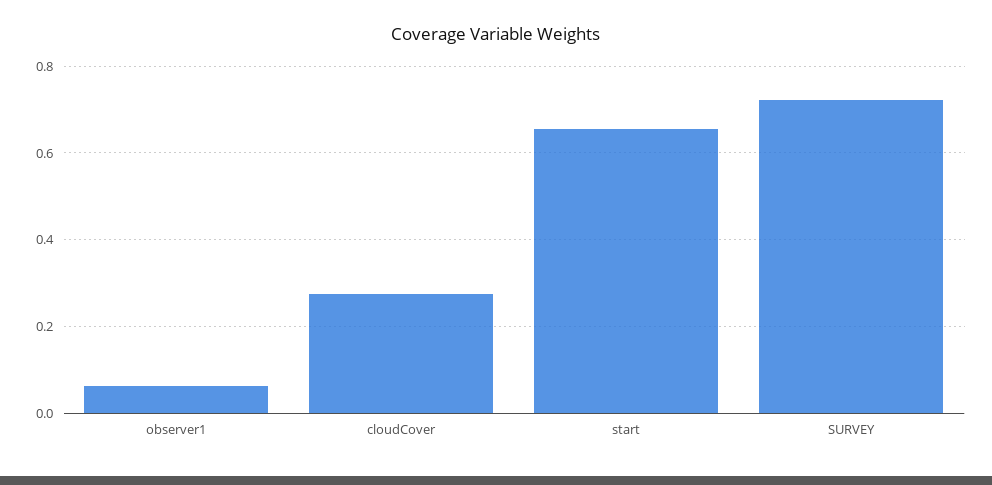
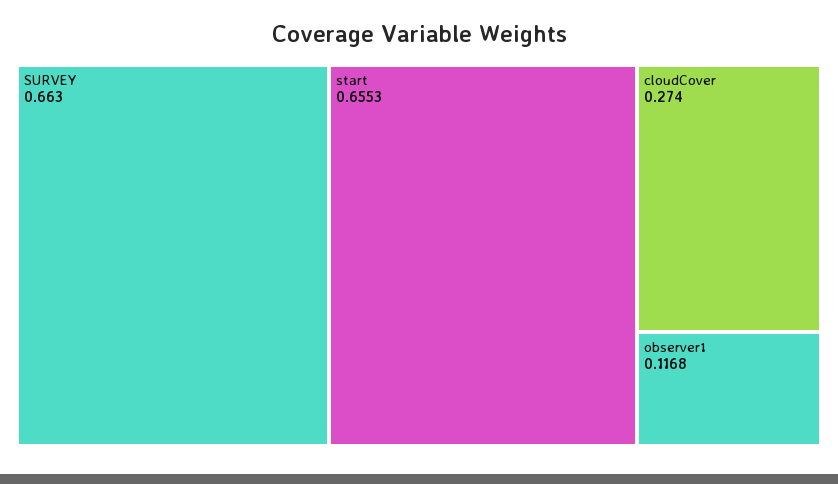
  {
-   "observer1": 0.06,
+   "observer1": 0.1168,
    "cloudCover": 0.274,
    "start": 0.6553,
-   "SURVEY": 0.72
+   "SURVEY": 0.663
  }

